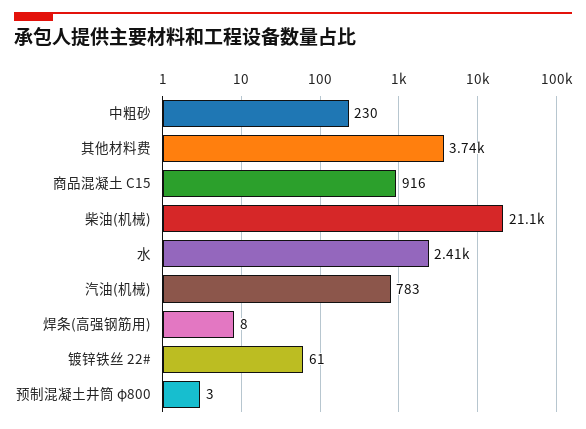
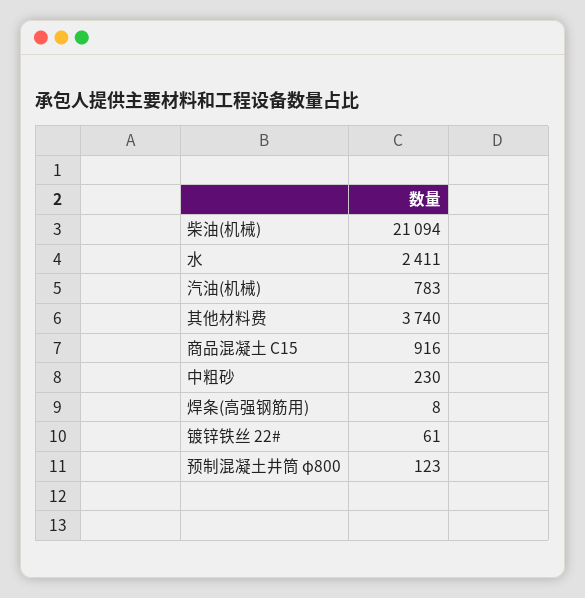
  {
    "中粗砂": 230,
    "其他材料费": 3740,
    "商品混凝土 C15": 916,
    "柴油(机械)": 21094,
    "水": 2411,
    "汽油(机械)": 783,
    "焊条(高强钢筋用)": 8,
    "镀锌铁丝 22#": 61,
-   "预制混凝土井筒 φ800": 3
+   "预制混凝土井筒 φ800": 123
  }

